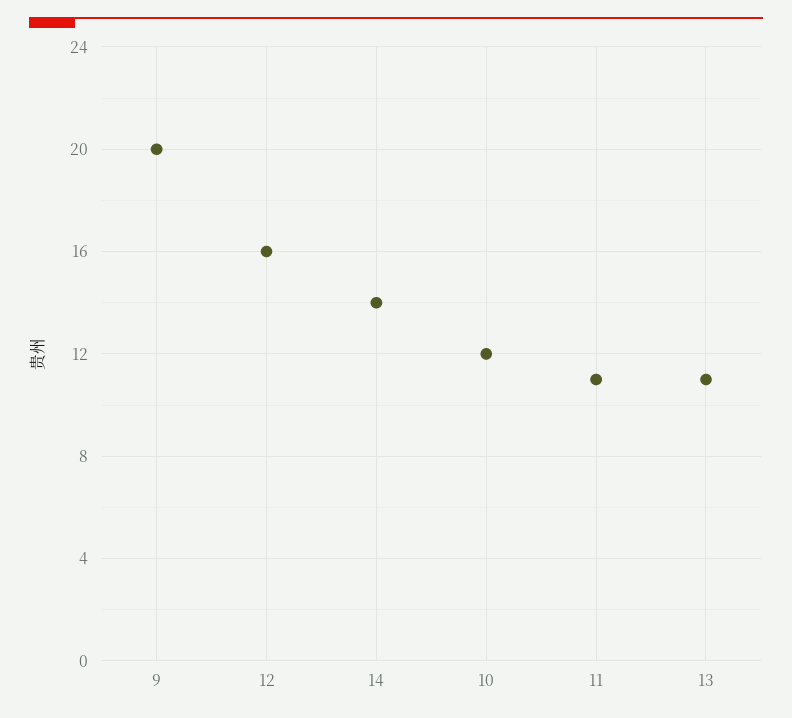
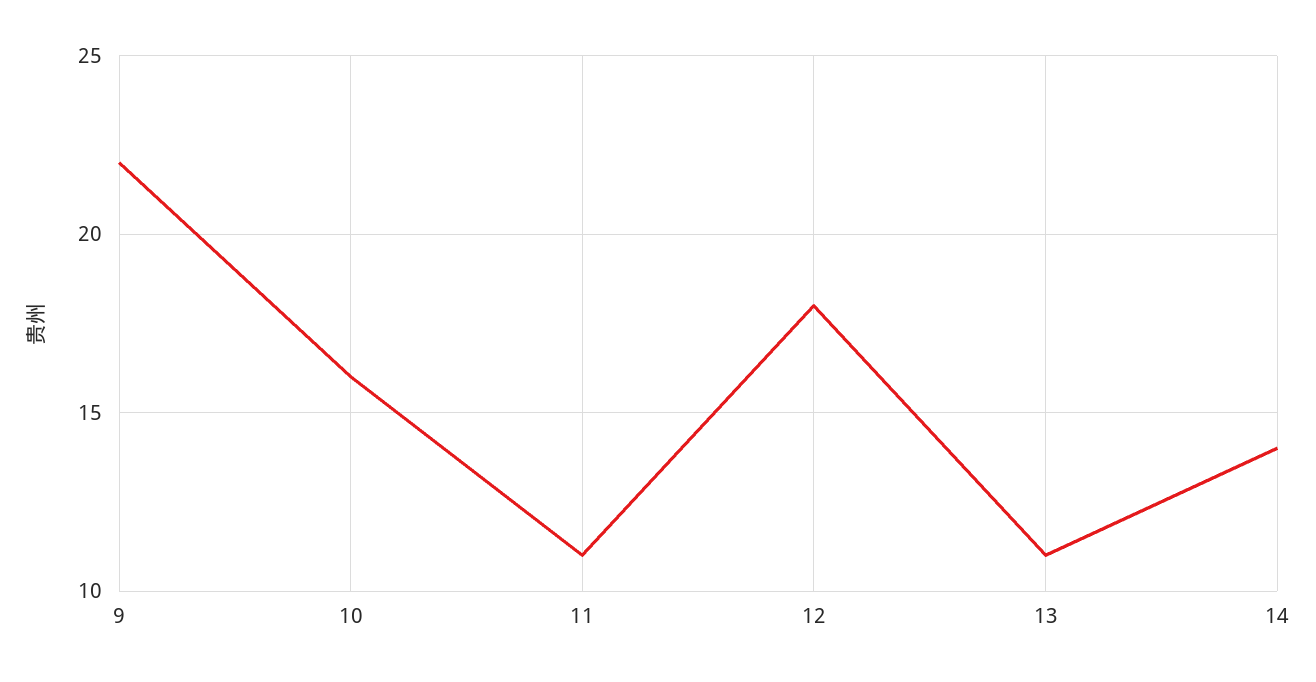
  {
-   "9": 20,
+   "9": 22,
-   "12": 16,
+   "12": 18,
    "14": 14,
-   "10": 12,
+   "10": 16,
    "11": 11,
    "13": 11
  }

